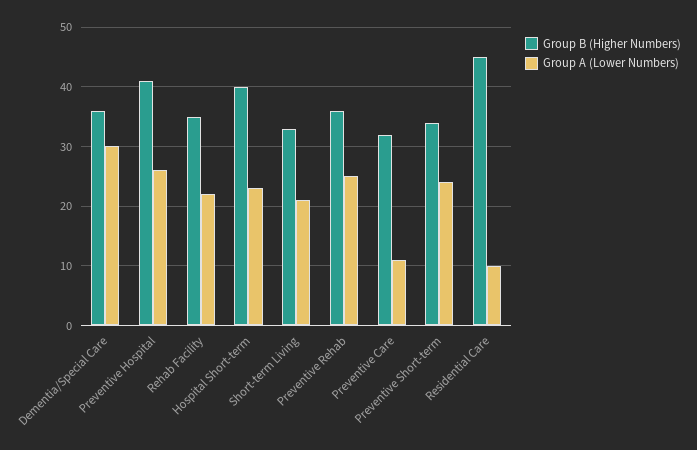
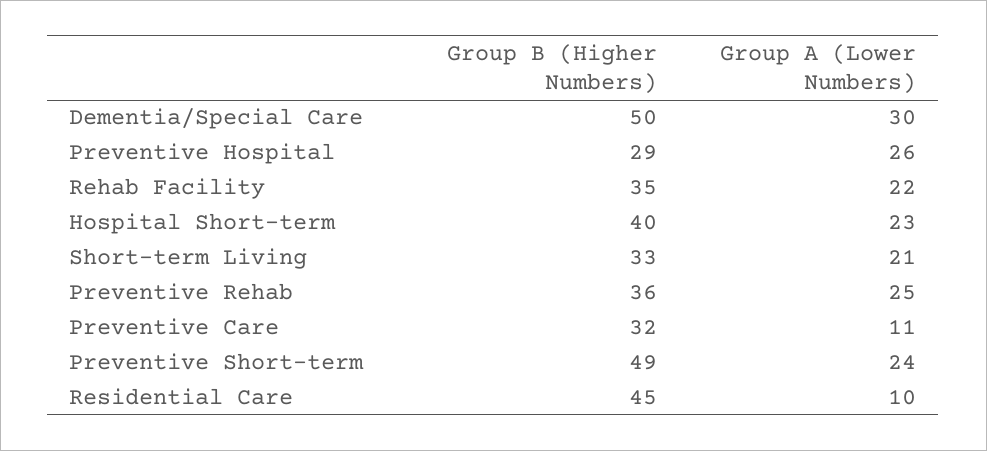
  {
    "Group B (Higher Numbers)": {
-     "Dementia/Special Care": 35,
+     "Dementia/Special Care": 50,
-     "Preventive Hospital": 40,
+     "Preventive Hospital": 29,
      "Rehab Facility": 35,
      "Hospital Short-term": 40,
      "Short-term Living": 33,
      "Preventive Rehab": 36,
      "Preventive Care": 32,
-     "Preventive Short-term": 35,
+     "Preventive Short-term": 49,
      "Residential Care": 45
    },
    "Group A (Lower Numbers)": {
      "Dementia/Special Care": 30,
      "Preventive Hospital": 26,
      "Rehab Facility": 22,
      "Hospital Short-term": 23,
      "Short-term Living": 21,
      "Preventive Rehab": 25,
      "Preventive Care": 11,
      "Preventive Short-term": 24,
      "Residential Care": 10
    }
  }

